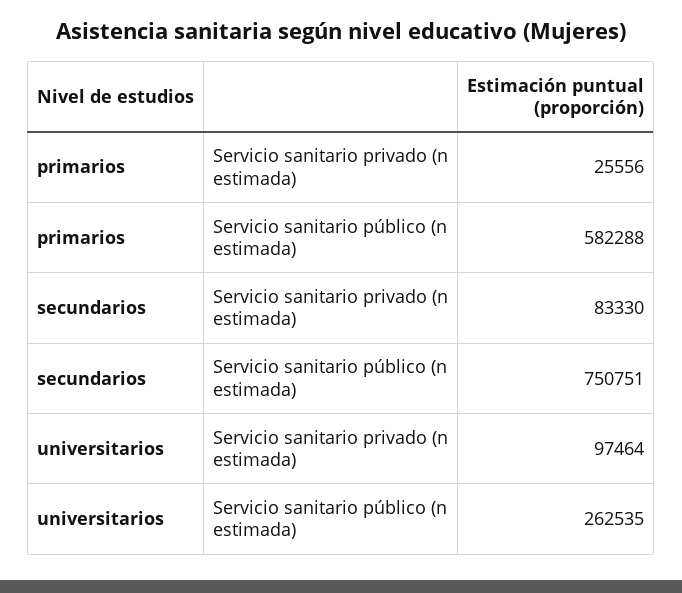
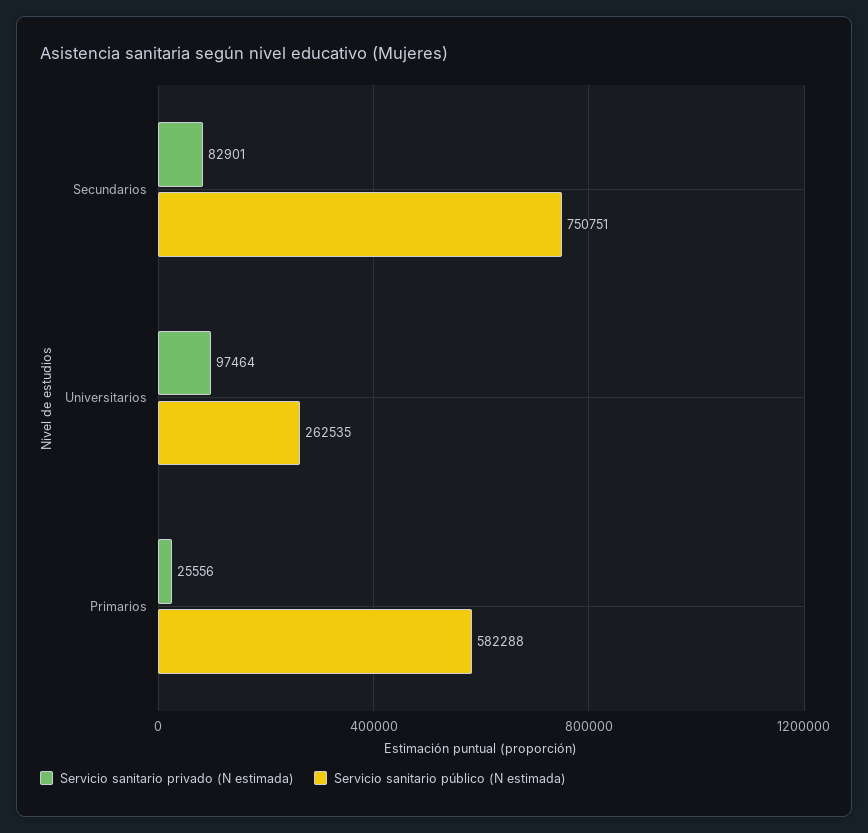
  {
    "Servicio sanitario privado (n estimada)": {
      "primarios": 25556,
-     "secundarios": 83330,
+     "secundarios": 82901,
      "universitarios": 97464
    },
    "Servicio sanitario público (n estimada)": {
      "primarios": 582288,
      "secundarios": 750751,
      "universitarios": 262535
    }
  }

